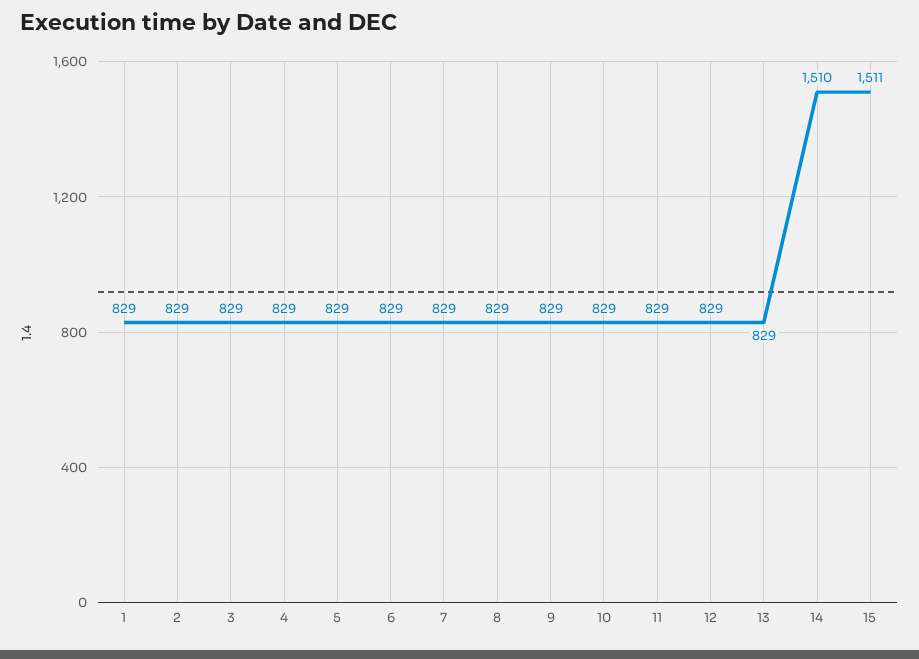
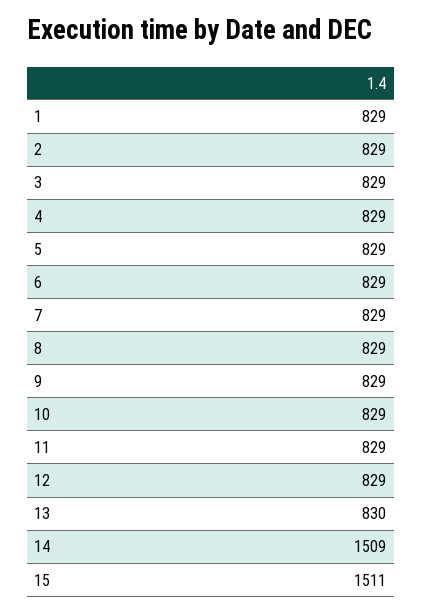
  {
    "1": 829,
    "2": 829,
    "3": 829,
    "4": 829,
    "5": 829,
    "6": 829,
    "7": 829,
    "8": 829,
    "9": 829,
    "10": 829,
    "11": 829,
    "12": 829,
-   "13": 829,
+   "13": 830,
-   "14": 1510,
+   "14": 1509,
    "15": 1511
  }

